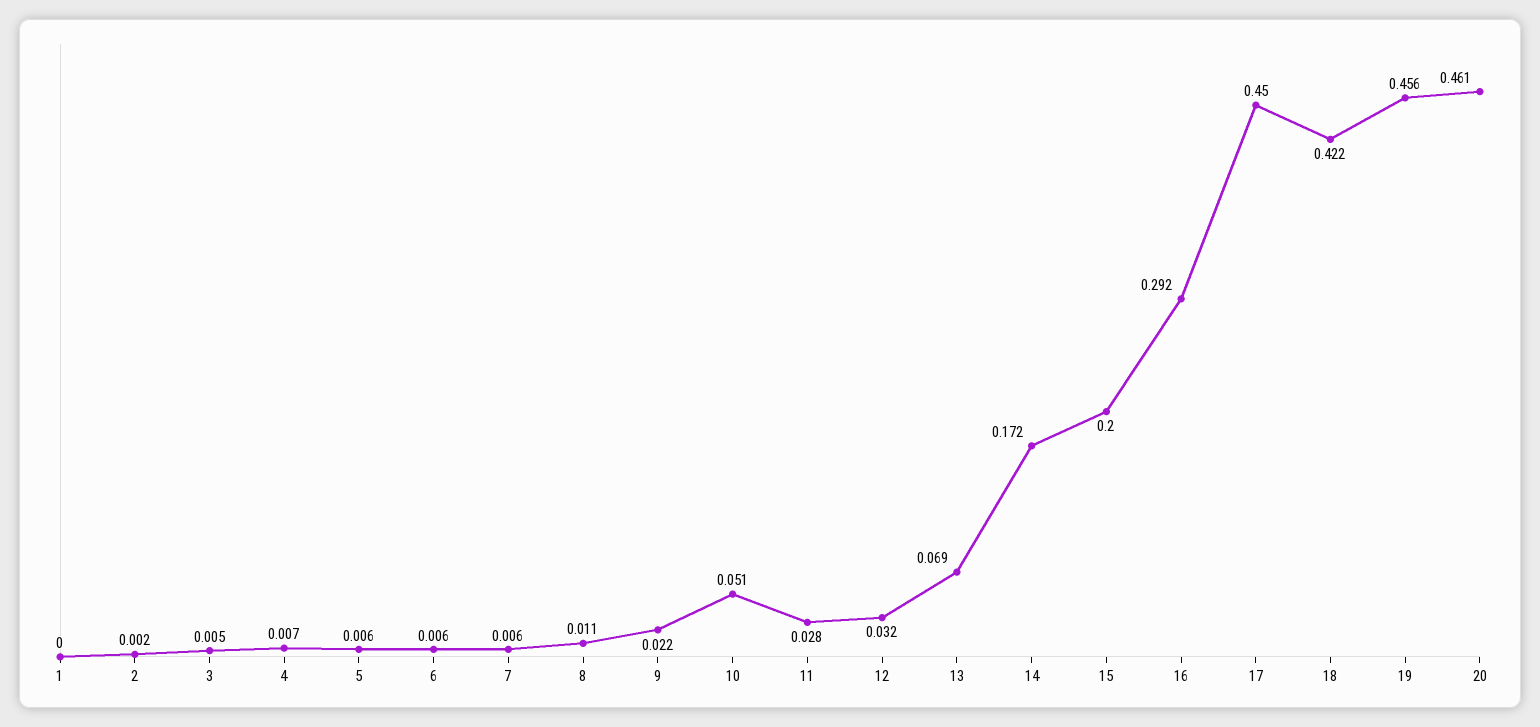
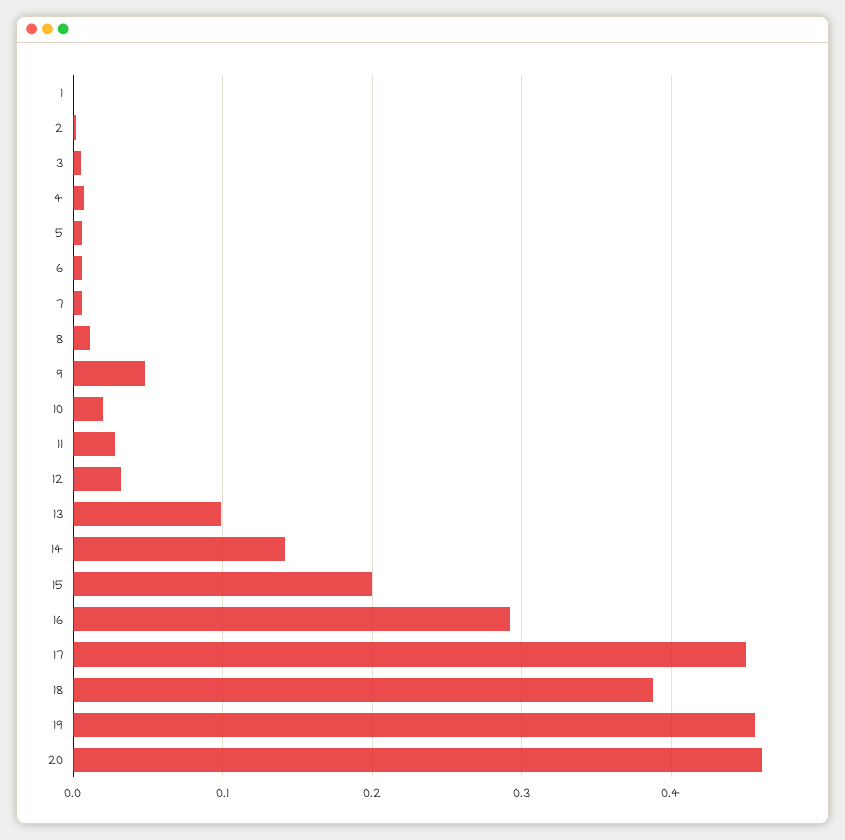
  {
    "1": 0,
    "2": 0.002,
    "3": 0.005,
    "4": 0.007,
    "5": 0.006,
    "6": 0.006,
    "7": 0.006,
    "8": 0.011,
-   "9": 0.022,
+   "9": 0.05,
-   "10": 0.051,
+   "10": 0.02,
    "11": 0.028,
    "12": 0.032,
-   "13": 0.069,
+   "13": 0.1,
-   "14": 0.172,
+   "14": 0.14,
    "15": 0.2,
    "16": 0.292,
    "17": 0.45,
-   "18": 0.422,
+   "18": 0.39,
    "19": 0.456,
    "20": 0.461
  }

